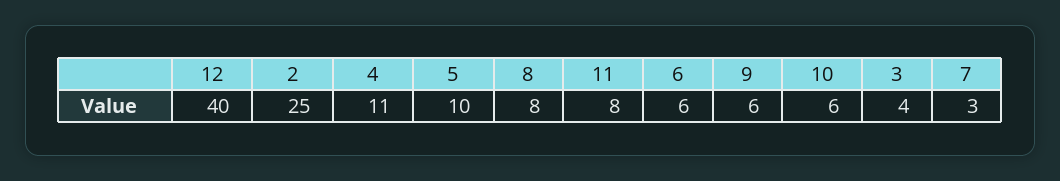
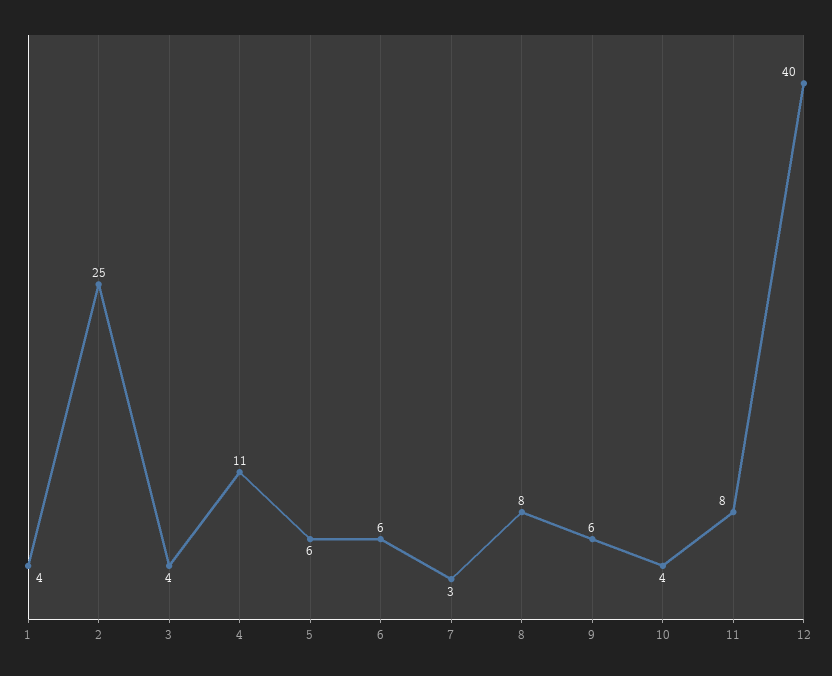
  {
    "12": 40,
    "2": 25,
    "4": 11,
-   "5": 10,
+   "5": 6,
    "8": 8,
    "11": 8,
    "6": 6,
    "9": 6,
-   "10": 6,
+   "10": 4,
    "3": 4,
-   "7": 3
+   "7": 3,
+   "1": 4
  }

